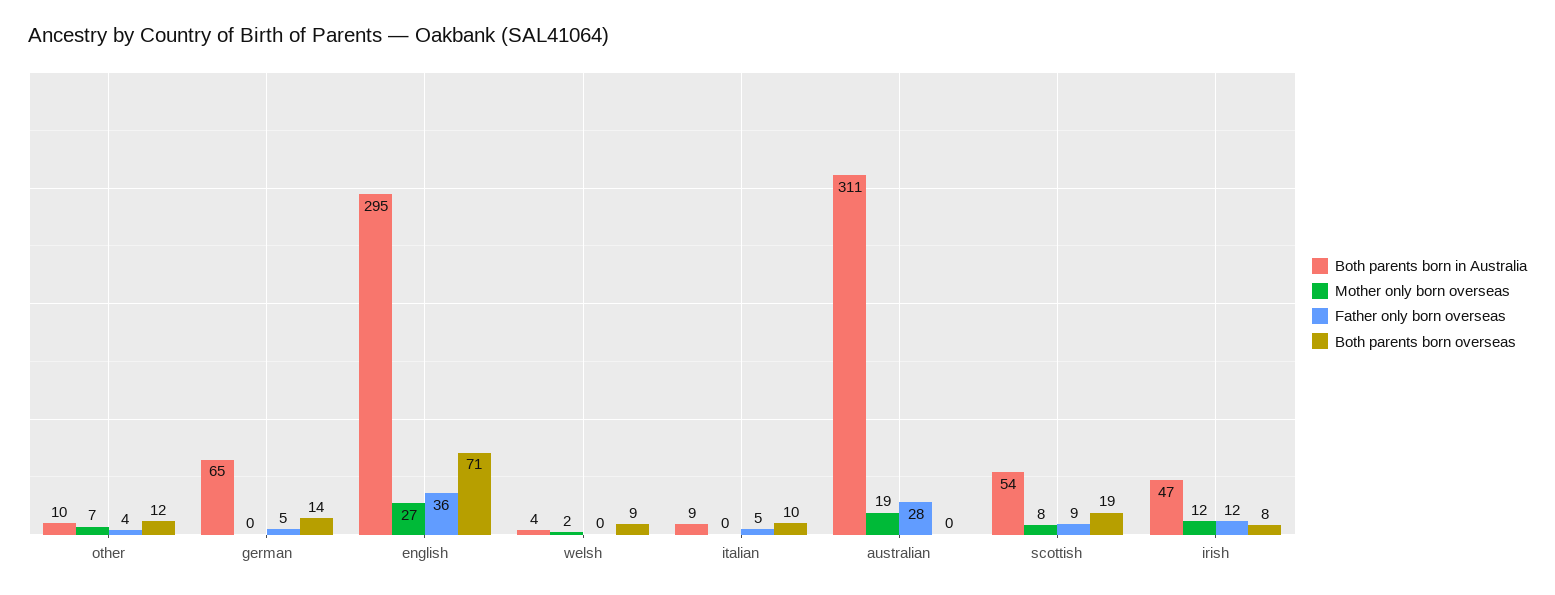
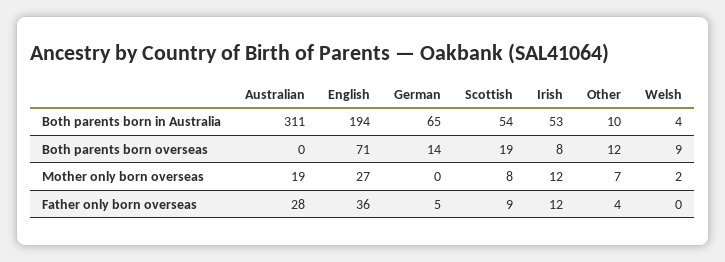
  {
    "Both parents born in Australia": {
      "other": 10,
      "german": 65,
-     "english": 295,
+     "english": 194,
      "welsh": 4,
-     "italian": 9,
      "australian": 311,
      "scottish": 54,
-     "irish": 47
+     "irish": 53
    },
    "Mother only born overseas": {
      "other": 7,
      "german": 0,
      "english": 27,
      "welsh": 2,
-     "italian": 0,
      "australian": 19,
      "scottish": 8,
      "irish": 12
    },
    "Father only born overseas": {
      "other": 4,
      "german": 5,
      "english": 36,
      "welsh": 0,
-     "italian": 5,
      "australian": 28,
      "scottish": 9,
      "irish": 12
    },
    "Both parents born overseas": {
      "other": 12,
      "german": 14,
      "english": 71,
      "welsh": 9,
-     "italian": 10,
      "australian": 0,
      "scottish": 19,
      "irish": 8
    }
  }

